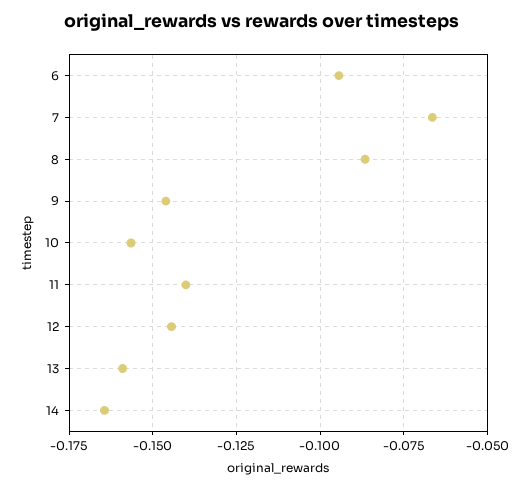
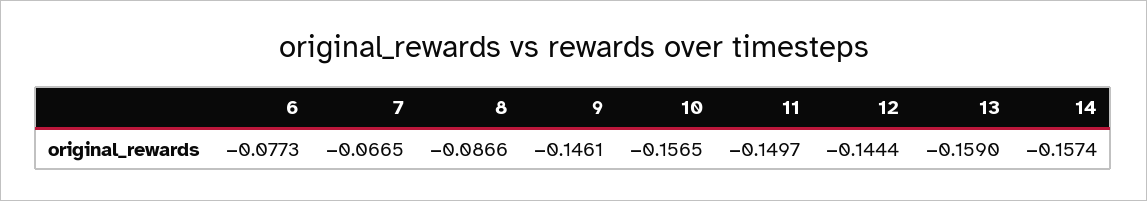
  {
-   "6": -0.095,
+   "6": -0.0773,
    "7": -0.0665,
    "8": -0.0866,
    "9": -0.1461,
    "10": -0.1565,
-   "11": -0.14,
+   "11": -0.1497,
    "12": -0.1444,
    "13": -0.159,
-   "14": -0.165
+   "14": -0.1574
  }

